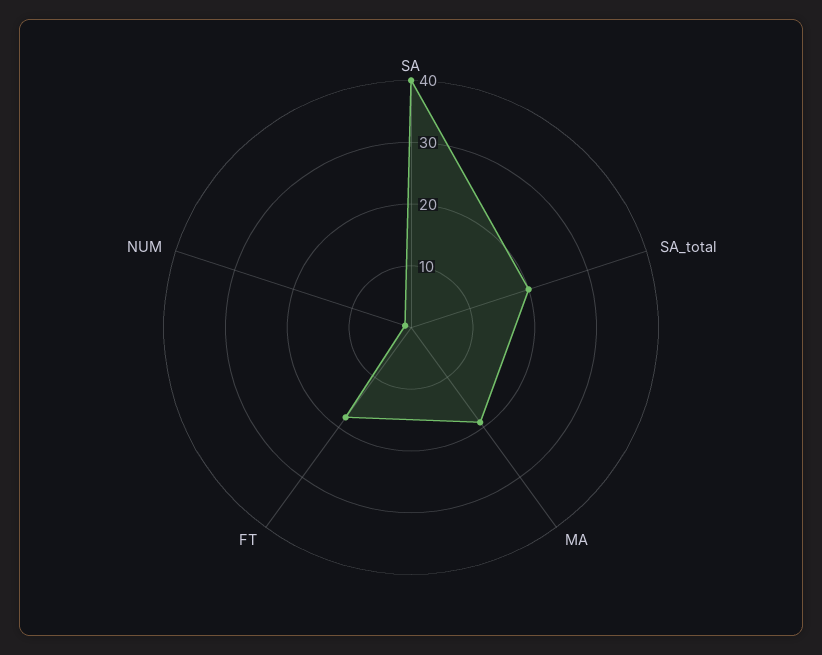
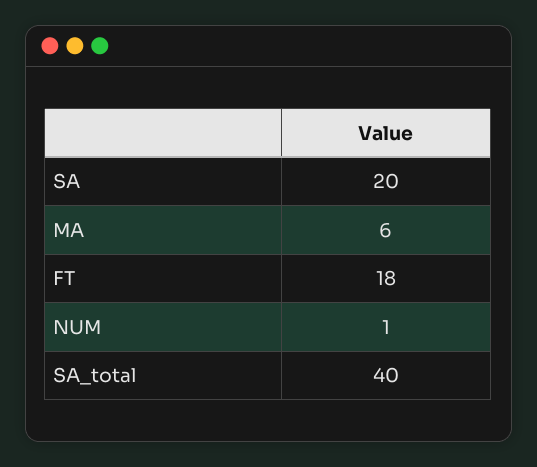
  {
-   "SA": 40,
+   "SA": 20,
-   "SA_total": 20,
+   "SA_total": 40,
-   "MA": 20,
+   "MA": 6,
    "FT": 18,
    "NUM": 1
  }

